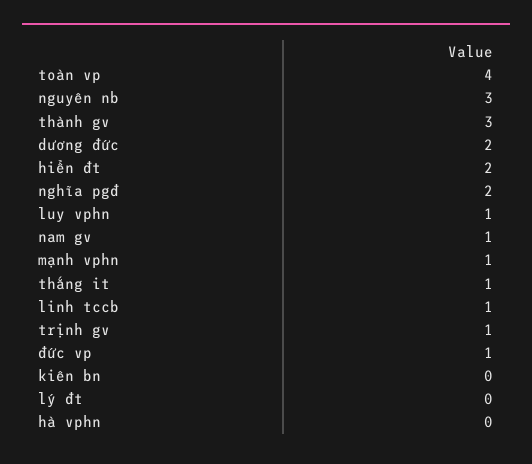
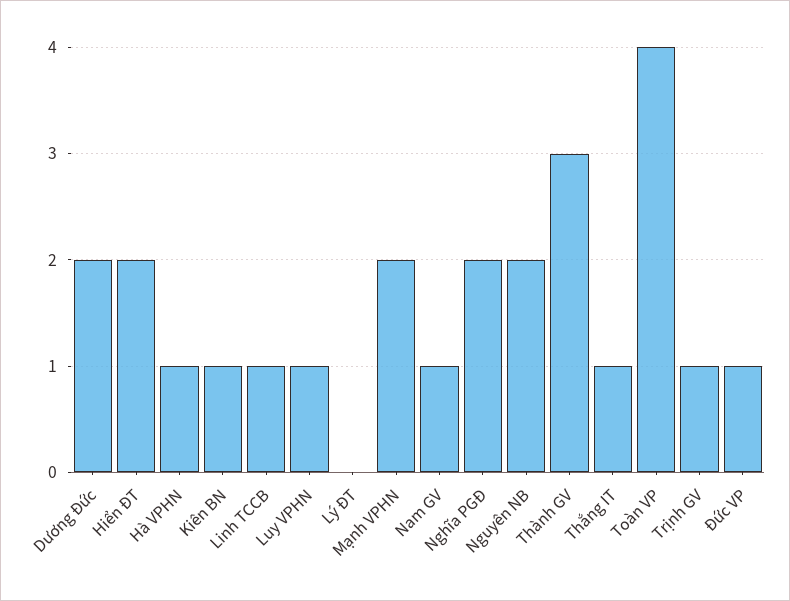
  {
    "toàn vp": 4,
-   "nguyên nb": 3,
+   "nguyên nb": 2,
    "thành gv": 3,
    "dương đức": 2,
    "hiển đt": 2,
    "nghĩa pgđ": 2,
    "luy vphn": 1,
    "nam gv": 1,
-   "mạnh vphn": 1,
+   "mạnh vphn": 2,
    "thắng it": 1,
    "linh tccb": 1,
    "trịnh gv": 1,
    "đức vp": 1,
-   "kiên bn": 0,
+   "kiên bn": 1,
    "lý đt": 0,
-   "hà vphn": 0
+   "hà vphn": 1
  }

